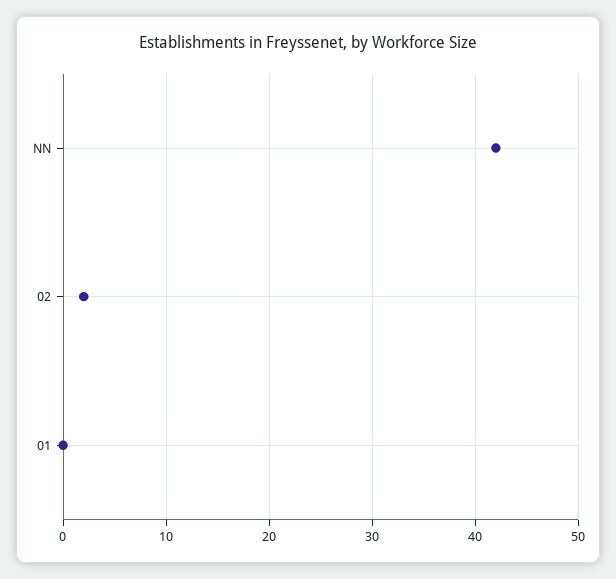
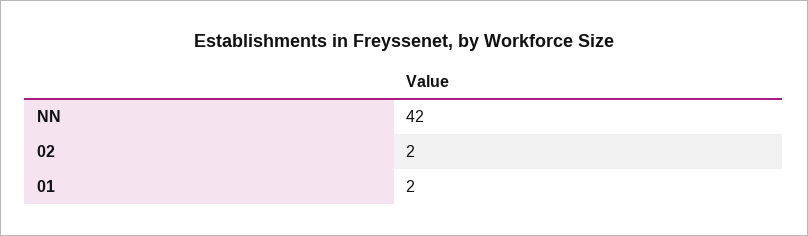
  {
    "NN": 42,
    "02": 2,
-   "01": 0
+   "01": 2
  }

